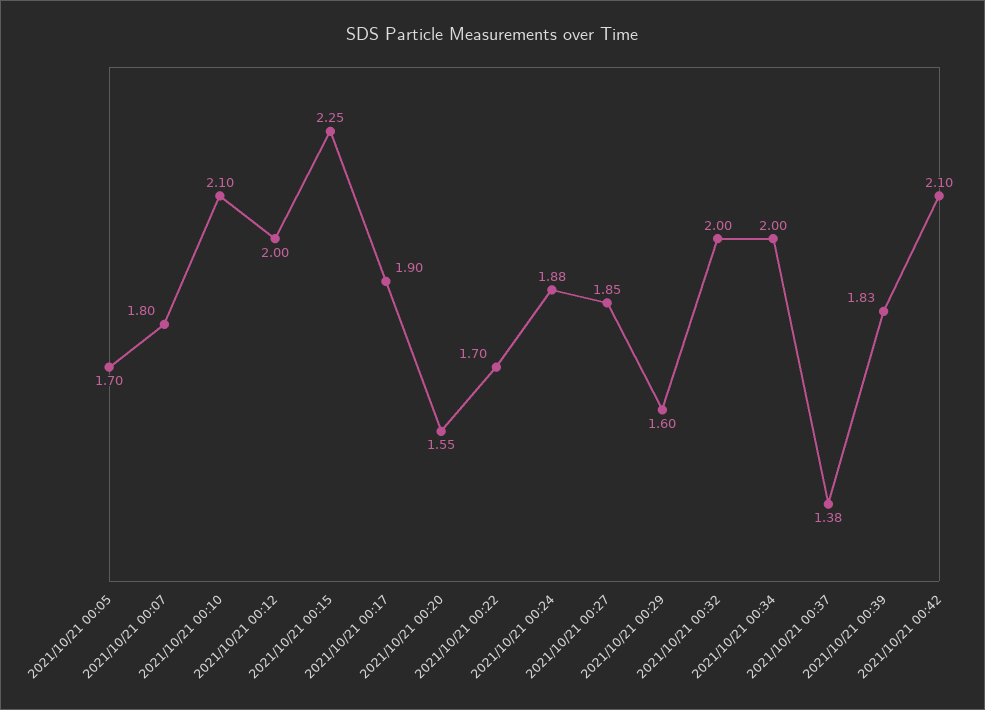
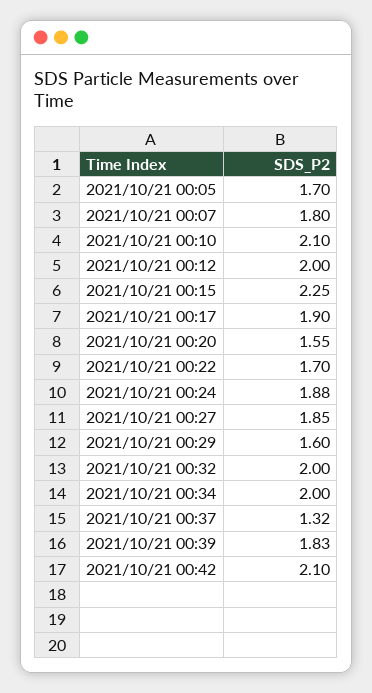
  {
    "2021/10/21 00:05": 1.7,
    "2021/10/21 00:07": 1.8,
    "2021/10/21 00:10": 2.1,
    "2021/10/21 00:12": 2,
    "2021/10/21 00:15": 2.25,
    "2021/10/21 00:17": 1.9,
    "2021/10/21 00:20": 1.55,
    "2021/10/21 00:22": 1.7,
    "2021/10/21 00:24": 1.88,
    "2021/10/21 00:27": 1.85,
    "2021/10/21 00:29": 1.6,
    "2021/10/21 00:32": 2,
    "2021/10/21 00:34": 2,
-   "2021/10/21 00:37": 1.38,
+   "2021/10/21 00:37": 1.32,
    "2021/10/21 00:39": 1.83,
    "2021/10/21 00:42": 2.1
  }

